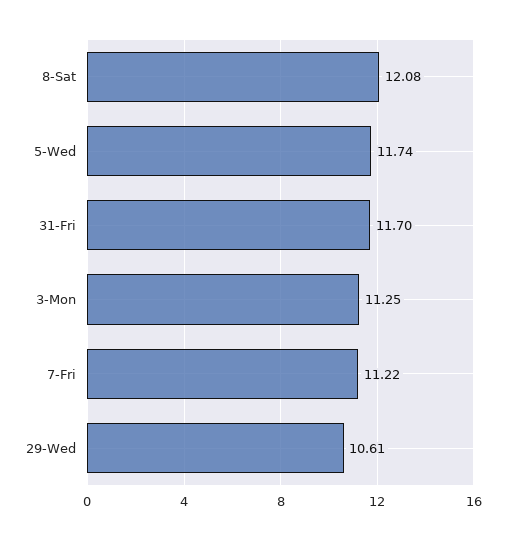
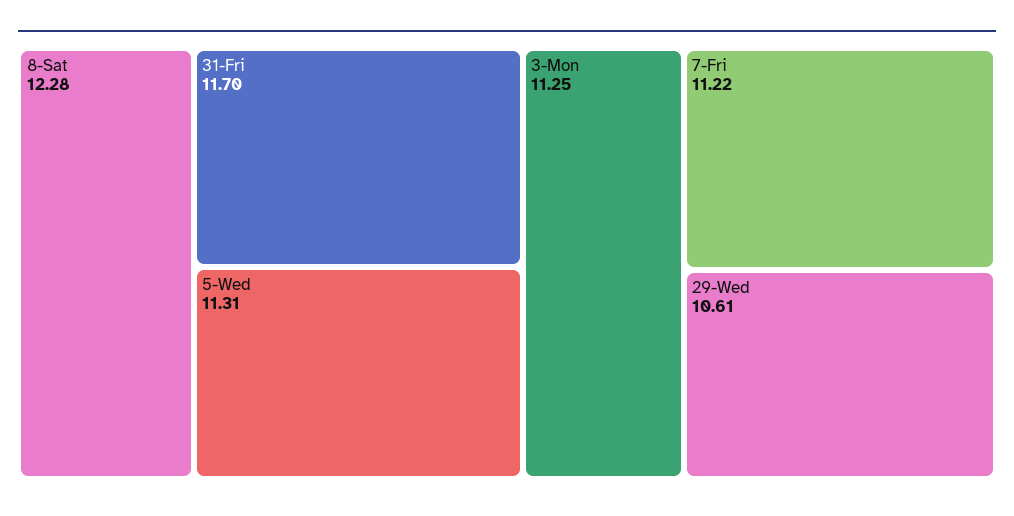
  {
-   "8-Sat": 12.08,
+   "8-Sat": 12.28,
-   "5-Wed": 11.74,
+   "5-Wed": 11.31,
    "31-Fri": 11.7,
    "3-Mon": 11.25,
    "7-Fri": 11.22,
    "29-Wed": 10.61
  }

